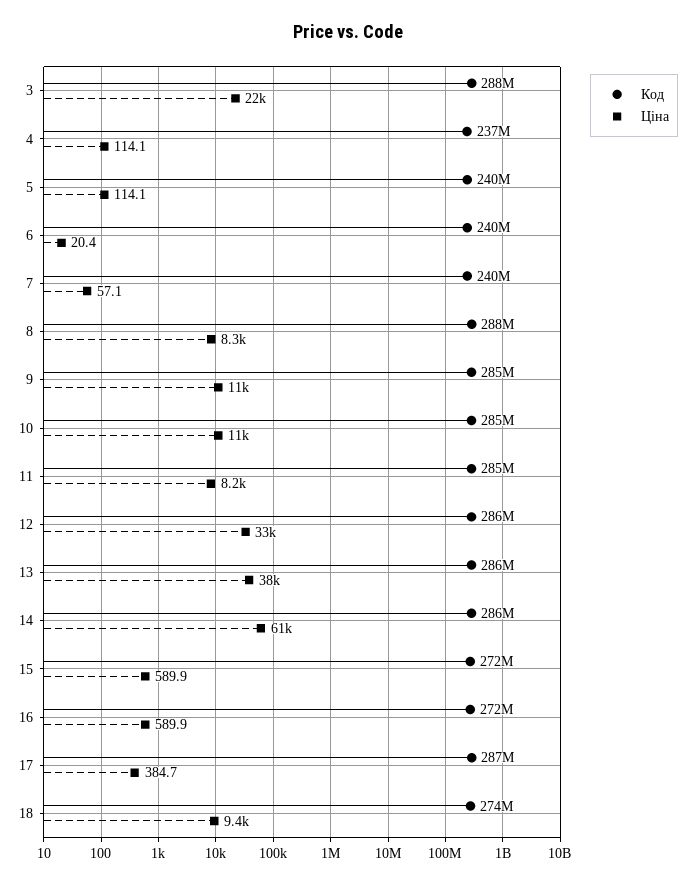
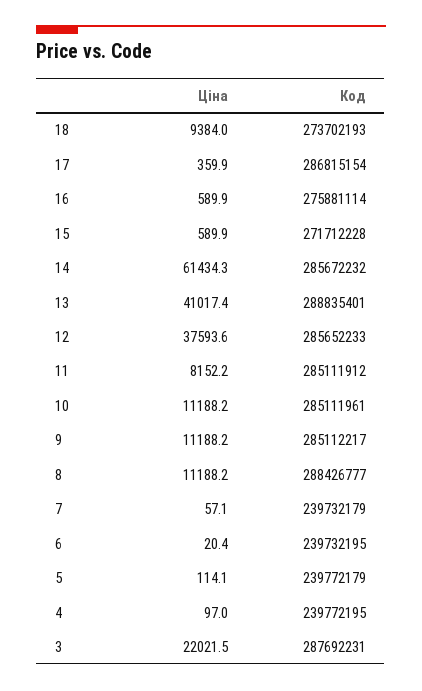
  {
    "Код": {
      "3": 287692231,
-     "4": 237000000,
+     "4": 239772195,
      "5": 239772179,
      "6": 239732195,
      "7": 239732179,
      "8": 288426777,
      "9": 285112217,
      "10": 285111961,
      "11": 285111912,
      "12": 285652233,
-     "13": 286000000,
+     "13": 288835401,
      "14": 285672232,
      "15": 271712228,
-     "16": 272000000,
+     "16": 275881114,
      "17": 286815154,
      "18": 273702193
    },
    "Ціна": {
      "3": 22021.5,
-     "4": 114.1,
+     "4": 97,
      "5": 114.1,
      "6": 20.4,
      "7": 57.1,
-     "8": 8300,
+     "8": 11188.2,
      "9": 11188.2,
      "10": 11188.2,
      "11": 8152.2,
-     "12": 33000,
+     "12": 37593.6,
-     "13": 38000,
+     "13": 41017.4,
      "14": 61434.3,
      "15": 589.9,
      "16": 589.9,
-     "17": 384.7,
+     "17": 359.9,
      "18": 9384
    }
  }

